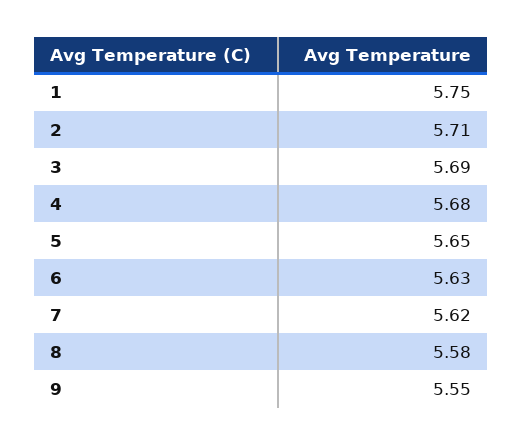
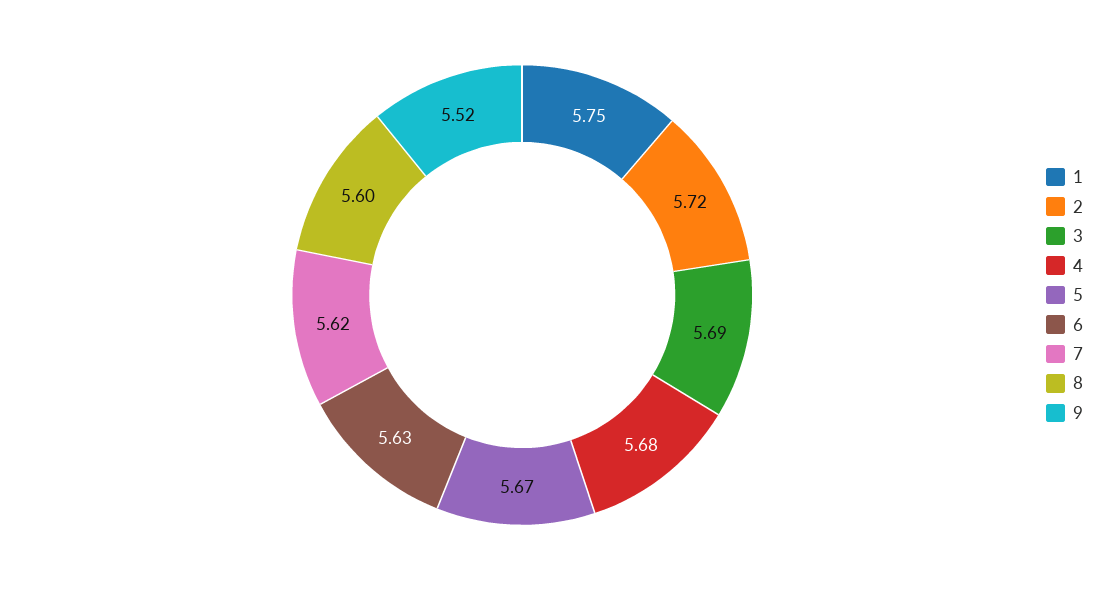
  {
    "1": 5.75,
-   "2": 5.71,
+   "2": 5.72,
    "3": 5.69,
    "4": 5.68,
-   "5": 5.65,
+   "5": 5.67,
    "6": 5.63,
    "7": 5.62,
-   "8": 5.58,
+   "8": 5.6,
-   "9": 5.55
+   "9": 5.52
  }

